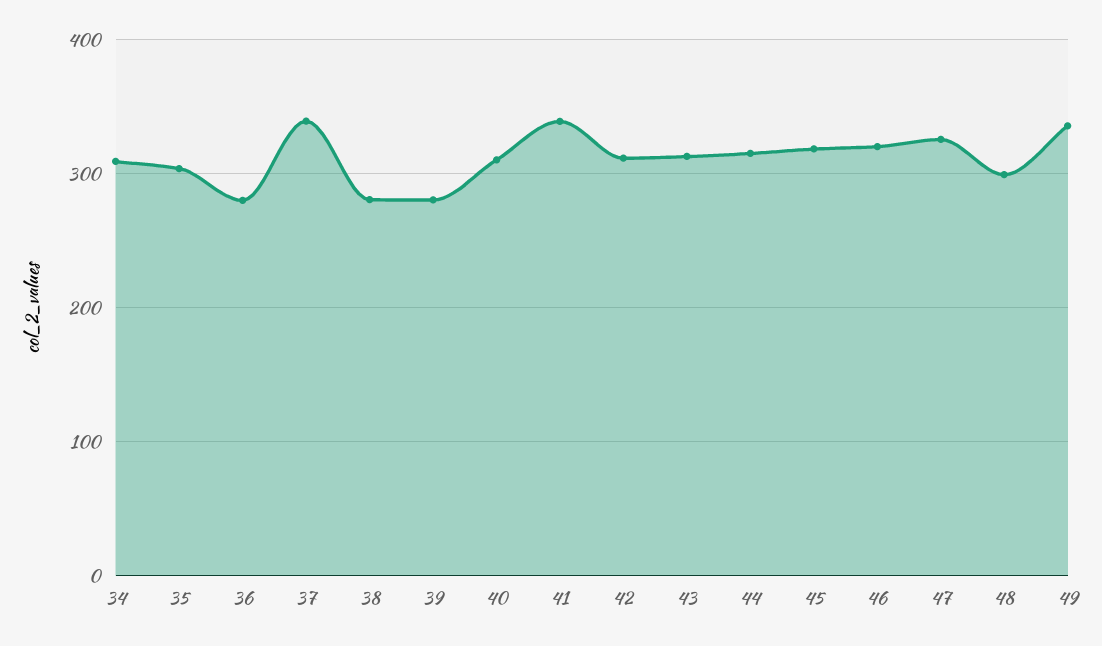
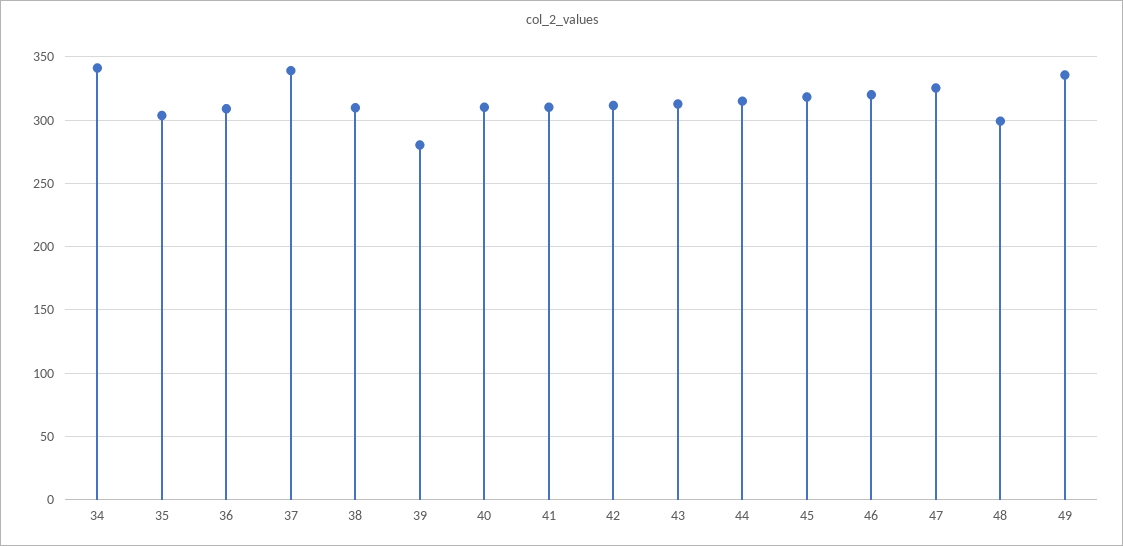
  {
-   "34": 310,
+   "34": 340,
    "35": 305,
-   "36": 280,
+   "36": 310,
    "37": 340,
-   "38": 280,
+   "38": 310,
    "39": 280,
    "40": 310,
-   "41": 340,
+   "41": 310,
    "42": 310,
    "43": 315,
    "44": 315,
    "45": 320,
    "46": 320,
    "47": 325,
    "48": 300,
    "49": 335
  }

